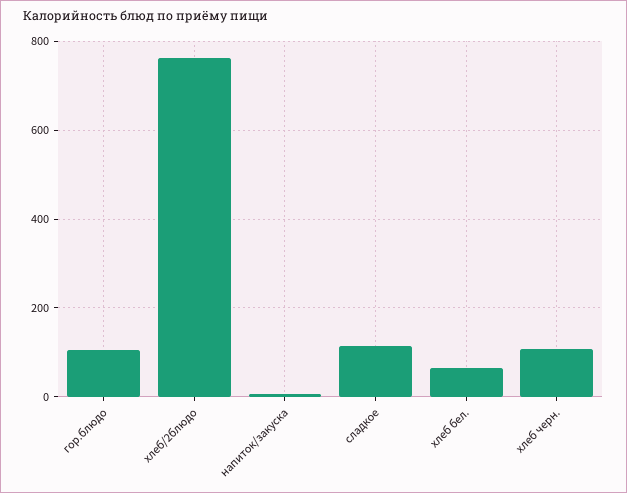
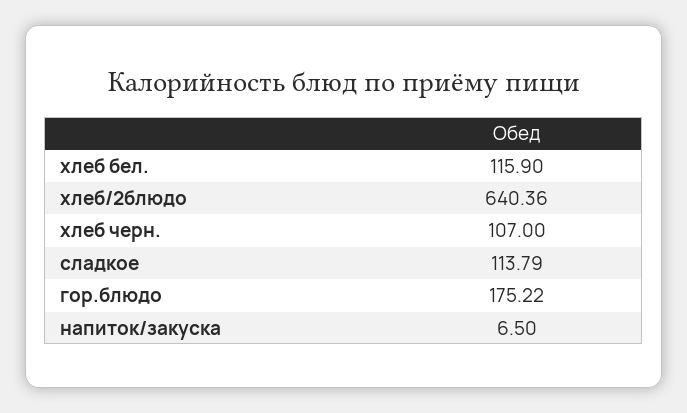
  {
-   "гор.блюдо": 100,
+   "гор.блюдо": 175.22,
-   "хлеб/2блюдо": 760,
+   "хлеб/2блюдо": 640.36,
    "напиток/закуска": 6.5,
    "сладкое": 113.79,
-   "хлеб бел.": 60,
+   "хлеб бел.": 115.9,
    "хлеб черн.": 107
  }

